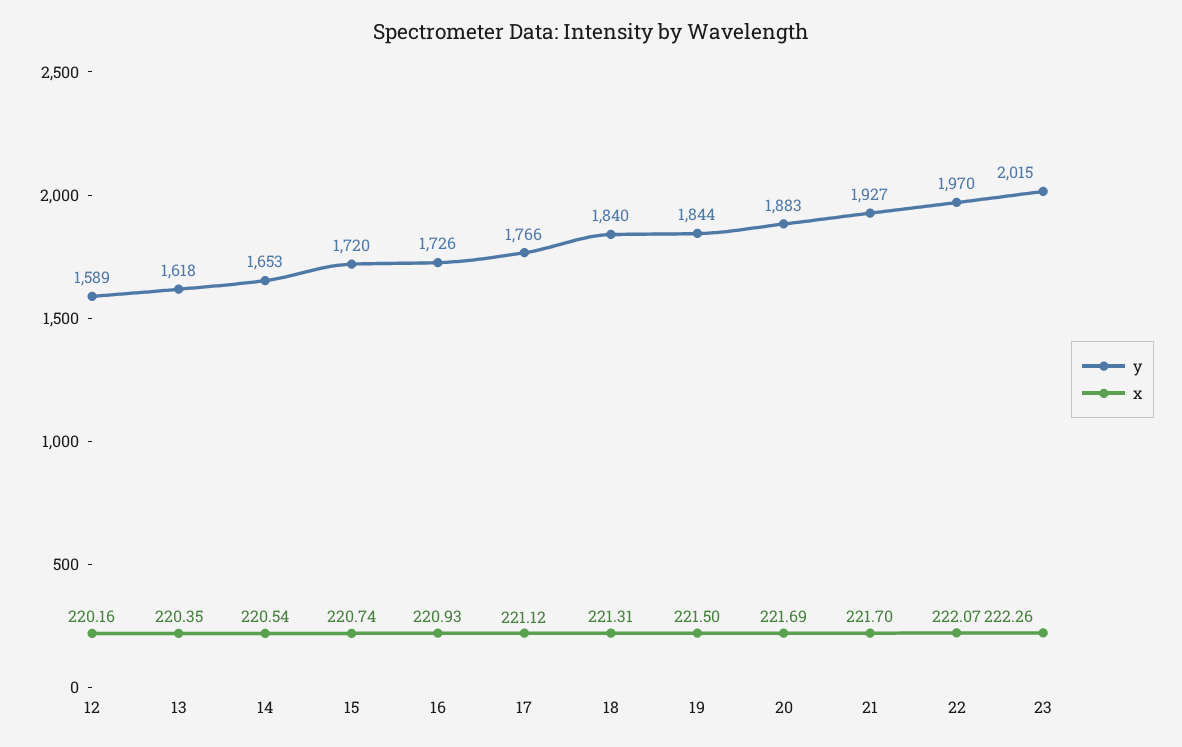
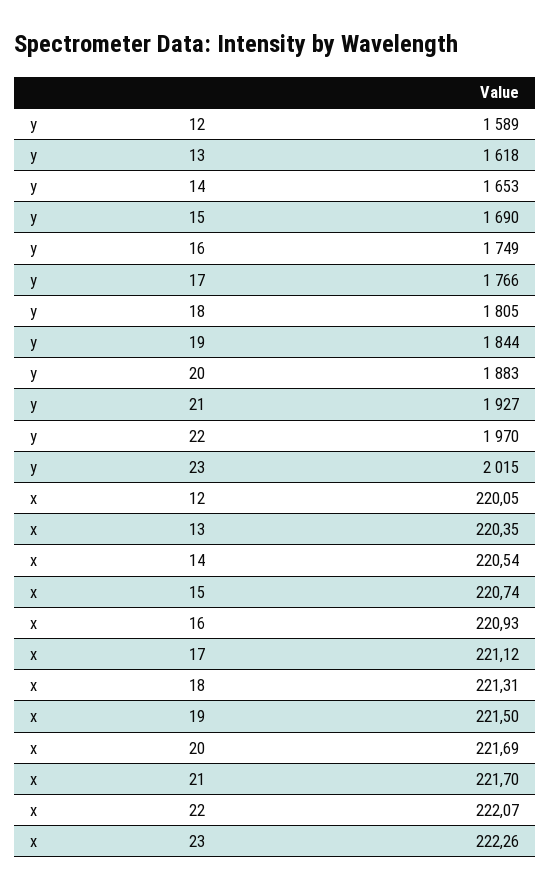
  {
    "y": {
      "12": 1589,
      "13": 1618,
      "14": 1653,
-     "15": 1720,
+     "15": 1690,
-     "16": 1726,
+     "16": 1749,
      "17": 1766,
-     "18": 1840,
+     "18": 1805,
      "19": 1844,
      "20": 1883,
      "21": 1927,
      "22": 1970,
      "23": 2015
    },
    "x": {
-     "12": 220.16,
+     "12": 220.05,
      "13": 220.35,
      "14": 220.54,
      "15": 220.74,
      "16": 220.93,
      "17": 221.12,
      "18": 221.31,
      "19": 221.5,
      "20": 221.69,
      "21": 221.7,
      "22": 222.07,
      "23": 222.26
    }
  }

